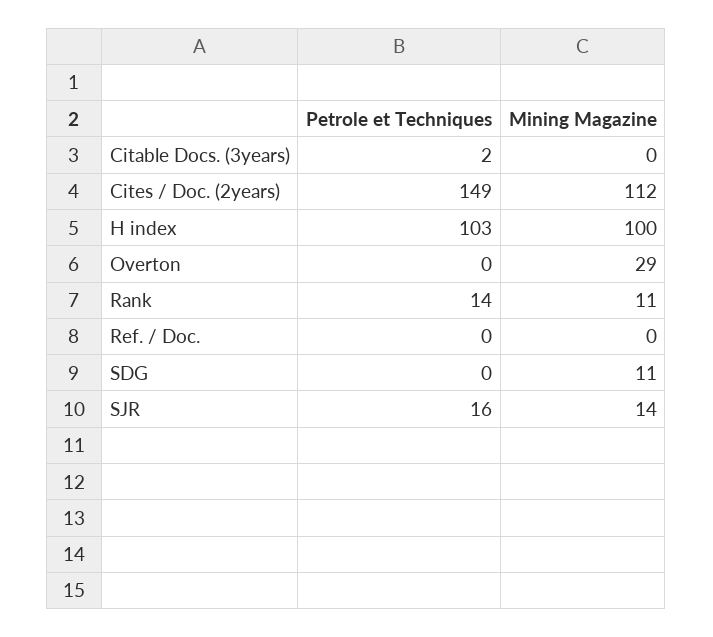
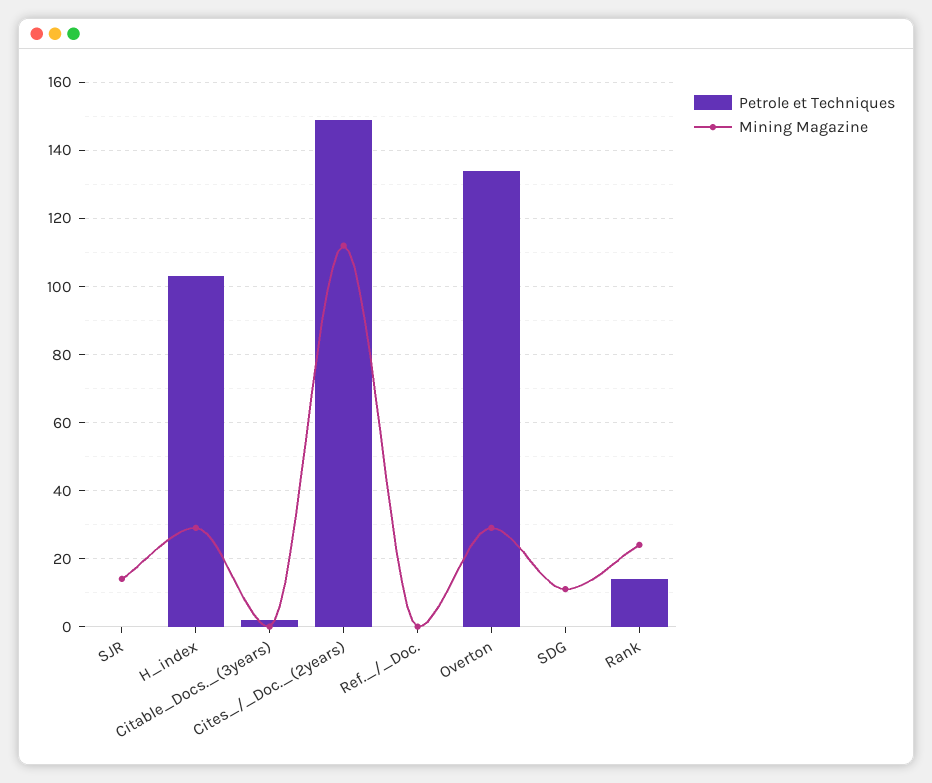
  {
    "Petrole et Techniques": {
      "Citable Docs. (3years)": 2,
      "Cites / Doc. (2years)": 149,
      "H index": 103,
-     "Overton": 0,
+     "Overton": 135,
      "Rank": 14,
      "Ref. / Doc.": 0,
      "SDG": 0,
-     "SJR": 16
+     "SJR": 0
    },
    "Mining Magazine": {
      "Citable Docs. (3years)": 0,
      "Cites / Doc. (2years)": 112,
-     "H index": 100,
+     "H index": 30,
      "Overton": 29,
-     "Rank": 11,
+     "Rank": 25,
      "Ref. / Doc.": 0,
      "SDG": 11,
      "SJR": 14
    }
  }

